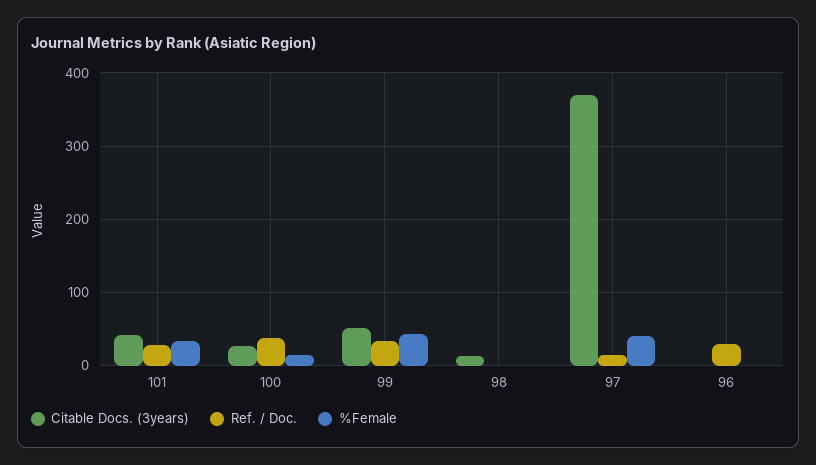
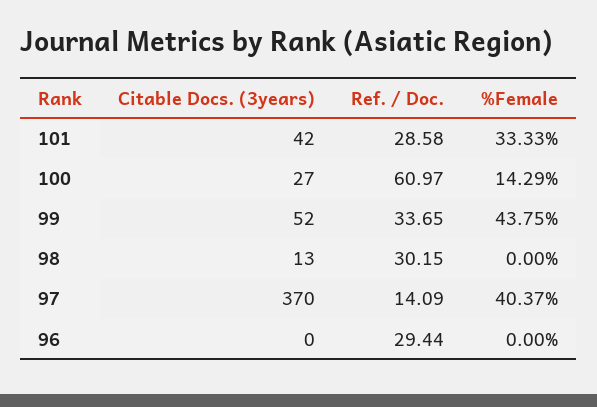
  {
    "Citable Docs. (3years)": {
      "101": 42,
      "100": 27,
      "99": 52,
      "98": 13,
      "97": 370,
      "96": 0
    },
    "Ref. / Doc.": {
      "101": 28.58,
-     "100": 40,
+     "100": 60.97,
      "99": 33.65,
-     "98": 0,
+     "98": 30.15,
      "97": 14.09,
      "96": 29.44
    },
    "%Female": {
      "101": 33.33,
      "100": 14.29,
      "99": 43.75,
      "98": 0,
      "97": 40.37,
      "96": 0
    }
  }

